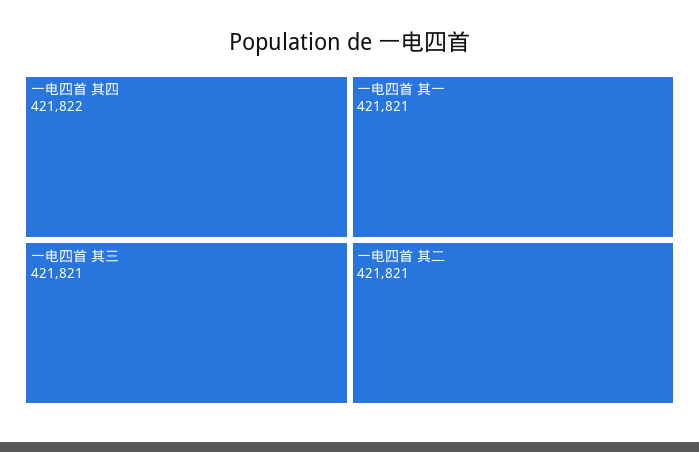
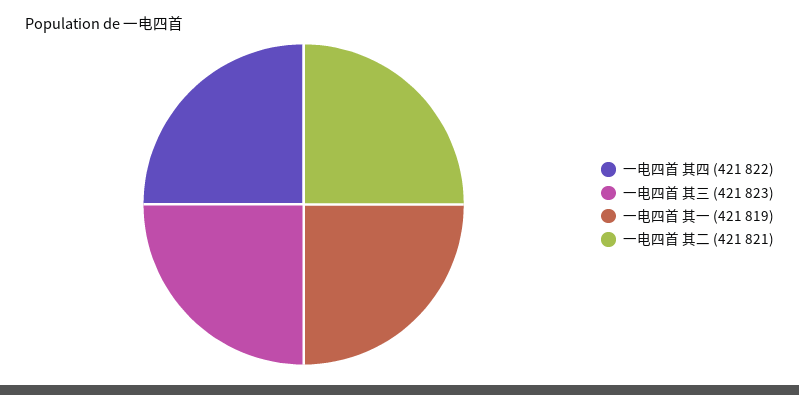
  {
    "一电四首 其四": 421822,
-   "一电四首 其三": 421821,
+   "一电四首 其三": 421823,
-   "一电四首 其一": 421821,
+   "一电四首 其一": 421819,
    "一电四首 其二": 421821
  }

